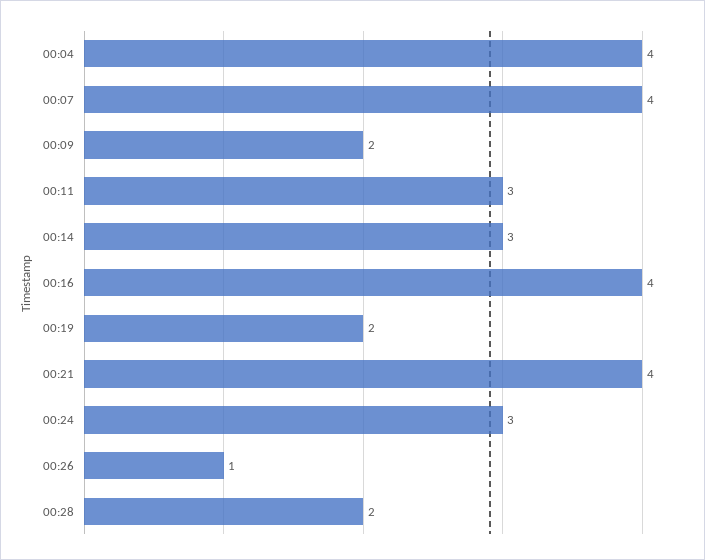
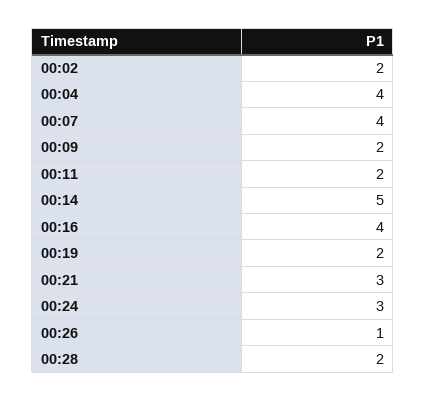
  {
    "00:04": 4,
    "00:07": 4,
    "00:09": 2,
-   "00:11": 3,
+   "00:11": 2,
-   "00:14": 3,
+   "00:14": 5,
    "00:16": 4,
    "00:19": 2,
-   "00:21": 4,
+   "00:21": 3,
    "00:24": 3,
    "00:26": 1,
-   "00:28": 2
+   "00:28": 2,
+   "00:02": 2
  }

